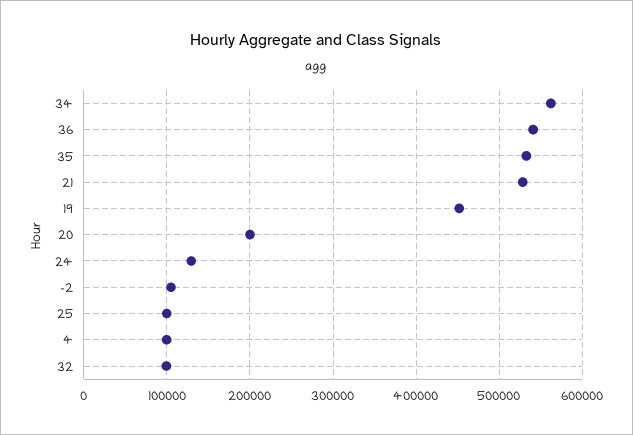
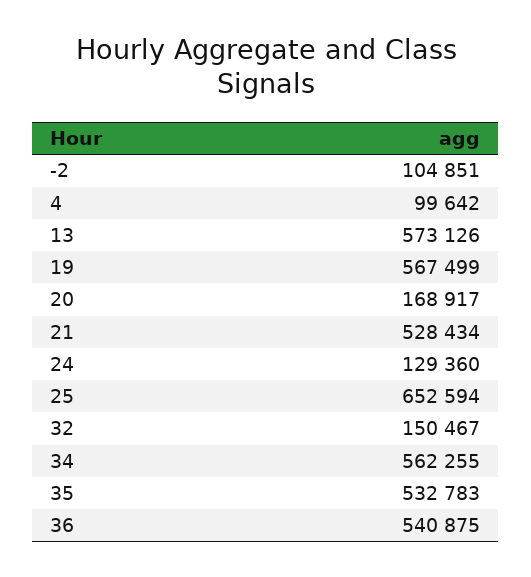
  {
    "34": 562255,
    "36": 540875,
    "35": 532783,
    "21": 528434,
-   "19": 450000,
+   "19": 567499,
-   "20": 200000,
+   "20": 168917,
    "24": 129360,
    "-2": 104851,
-   "25": 100000,
+   "25": 652594,
    "4": 99642,
-   "32": 100000
+   "32": 150467,
+   "13": 573126
  }

